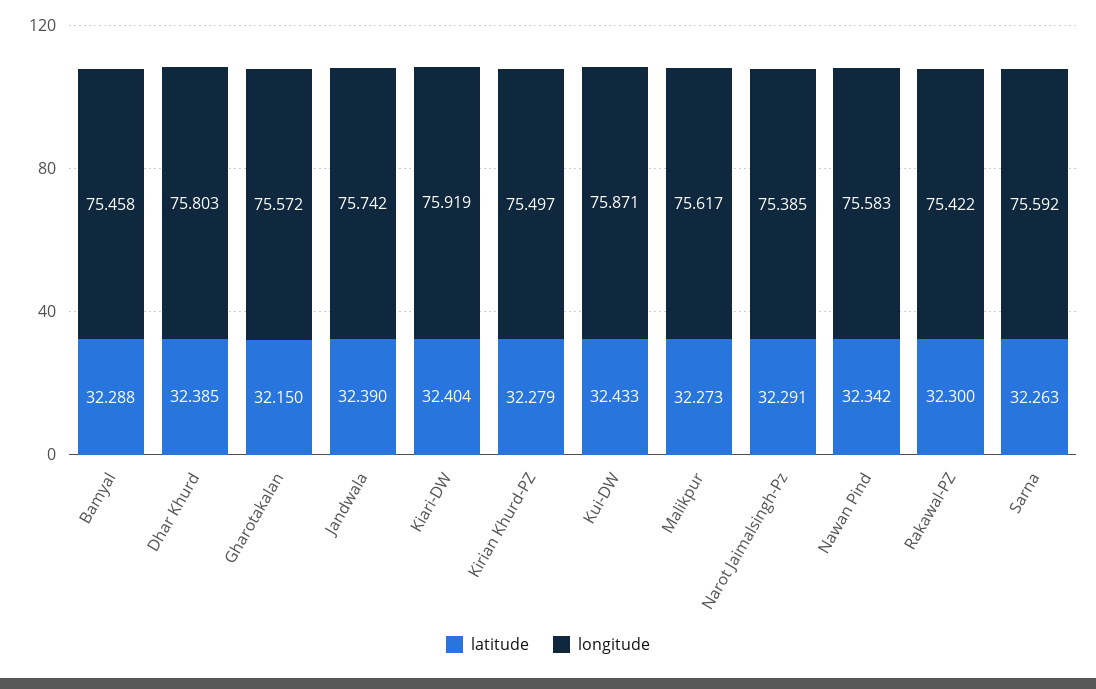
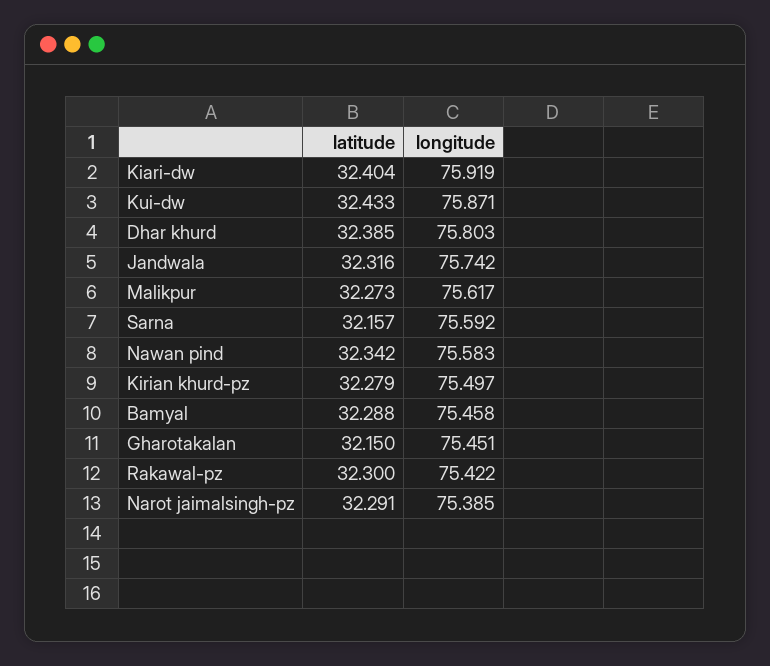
  {
    "latitude": {
      "Bamyal": 32.288,
      "Dhar Khurd": 32.385,
      "Gharotakalan": 32.15,
-     "Jandwala": 32.39,
+     "Jandwala": 32.316,
      "Kiari-DW": 32.404,
      "Kirian Khurd-PZ": 32.279,
      "Kui-DW": 32.433,
      "Malikpur": 32.273,
      "Narot Jaimalsingh-Pz": 32.291,
      "Nawan Pind": 32.342,
      "Rakawal-PZ": 32.3,
-     "Sarna": 32.263
+     "Sarna": 32.157
    },
    "longitude": {
      "Bamyal": 75.458,
      "Dhar Khurd": 75.803,
-     "Gharotakalan": 75.572,
+     "Gharotakalan": 75.451,
      "Jandwala": 75.742,
      "Kiari-DW": 75.919,
      "Kirian Khurd-PZ": 75.497,
      "Kui-DW": 75.871,
      "Malikpur": 75.617,
      "Narot Jaimalsingh-Pz": 75.385,
      "Nawan Pind": 75.583,
      "Rakawal-PZ": 75.422,
      "Sarna": 75.592
    }
  }

